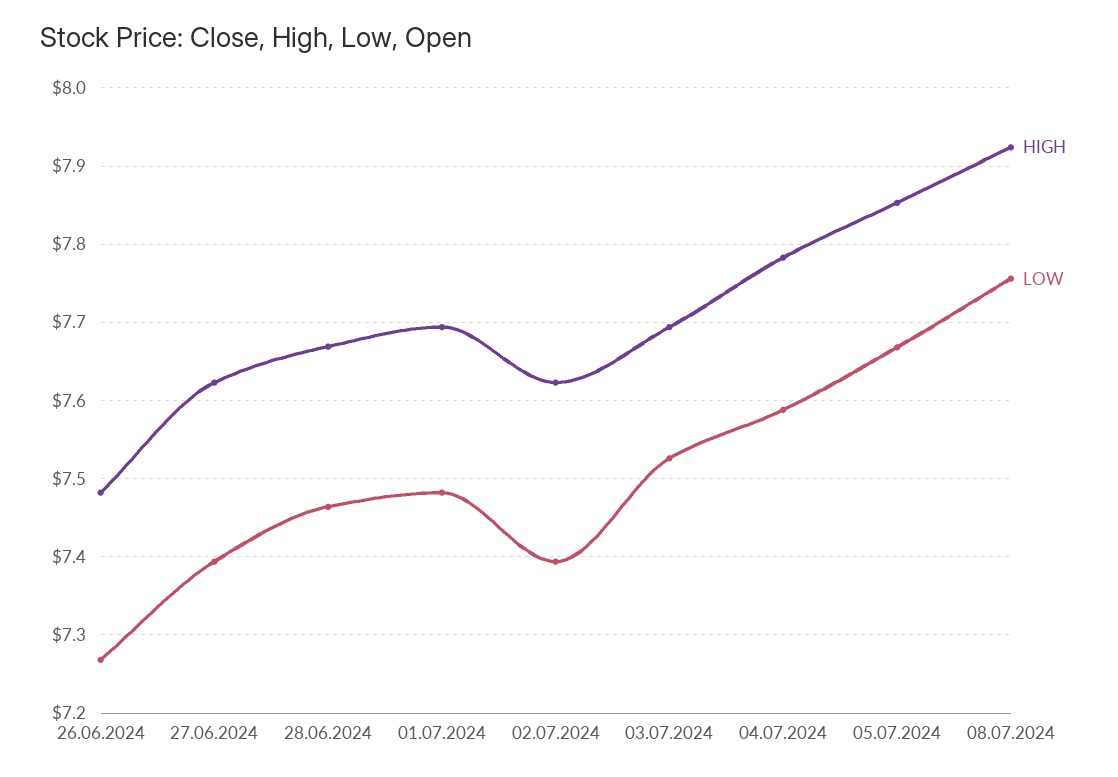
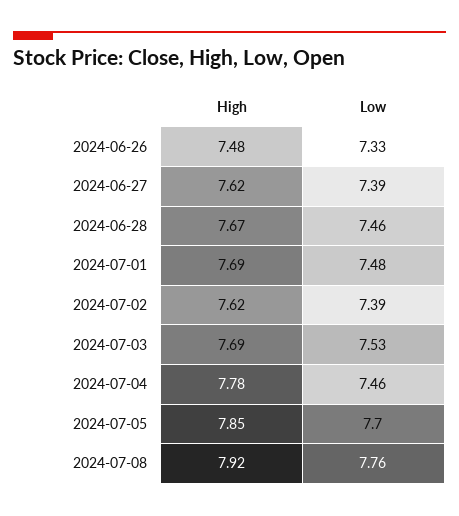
  {
    "HIGH": {
      "26.06.2024": 7.48,
      "27.06.2024": 7.62,
      "28.06.2024": 7.67,
      "01.07.2024": 7.69,
      "02.07.2024": 7.62,
      "03.07.2024": 7.69,
      "04.07.2024": 7.78,
      "05.07.2024": 7.85,
      "08.07.2024": 7.92
    },
    "LOW": {
-     "26.06.2024": 7.27,
+     "26.06.2024": 7.33,
      "27.06.2024": 7.39,
      "28.06.2024": 7.46,
      "01.07.2024": 7.48,
      "02.07.2024": 7.39,
      "03.07.2024": 7.53,
-     "04.07.2024": 7.59,
+     "04.07.2024": 7.46,
-     "05.07.2024": 7.67,
+     "05.07.2024": 7.7,
      "08.07.2024": 7.76
    }
  }

